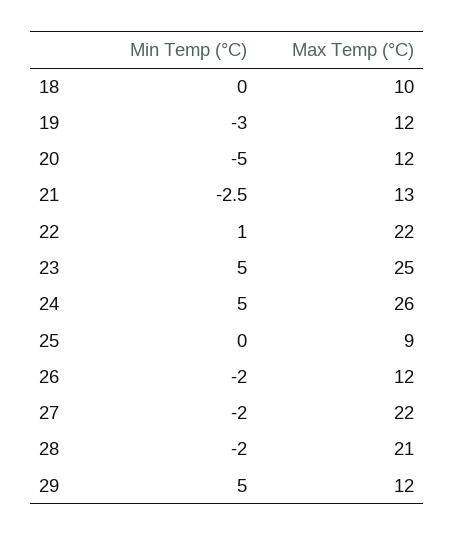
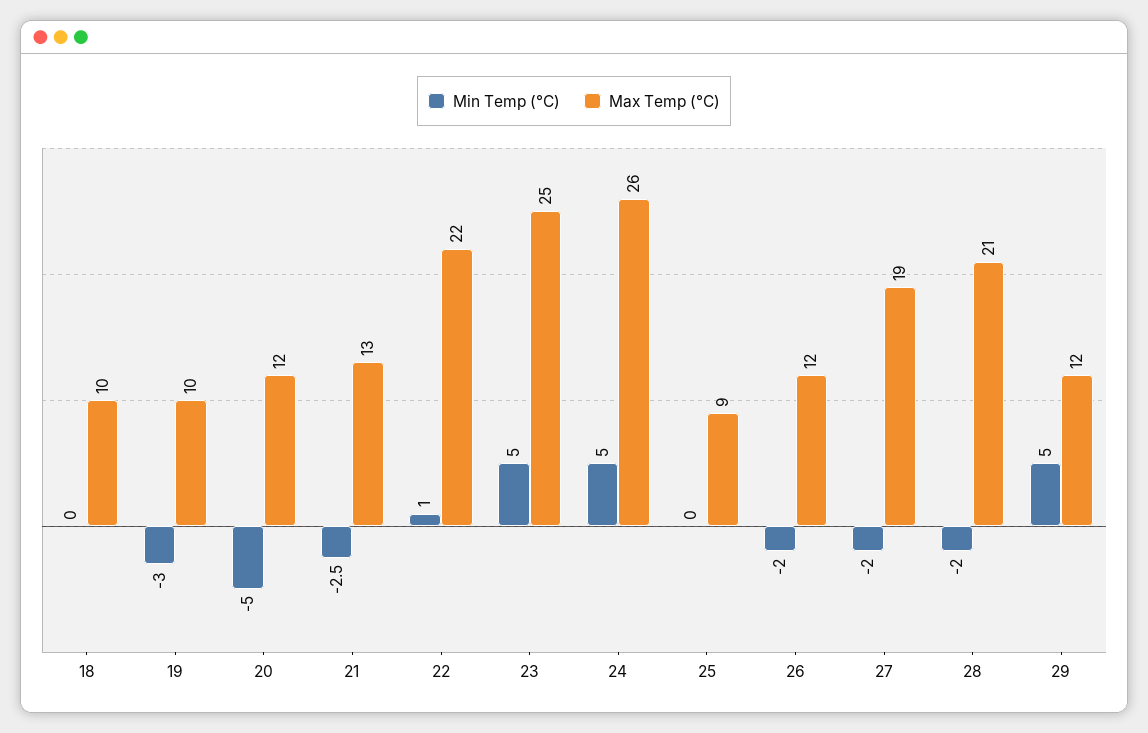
  {
    "Min Temp (°C)": {
      "18": 0,
      "19": -3,
      "20": -5,
      "21": -2.5,
      "22": 1,
      "23": 5,
      "24": 5,
      "25": 0,
      "26": -2,
      "27": -2,
      "28": -2,
      "29": 5
    },
    "Max Temp (°C)": {
      "18": 10,
-     "19": 12,
+     "19": 10,
      "20": 12,
      "21": 13,
      "22": 22,
      "23": 25,
      "24": 26,
      "25": 9,
      "26": 12,
-     "27": 22,
+     "27": 19,
      "28": 21,
      "29": 12
    }
  }

